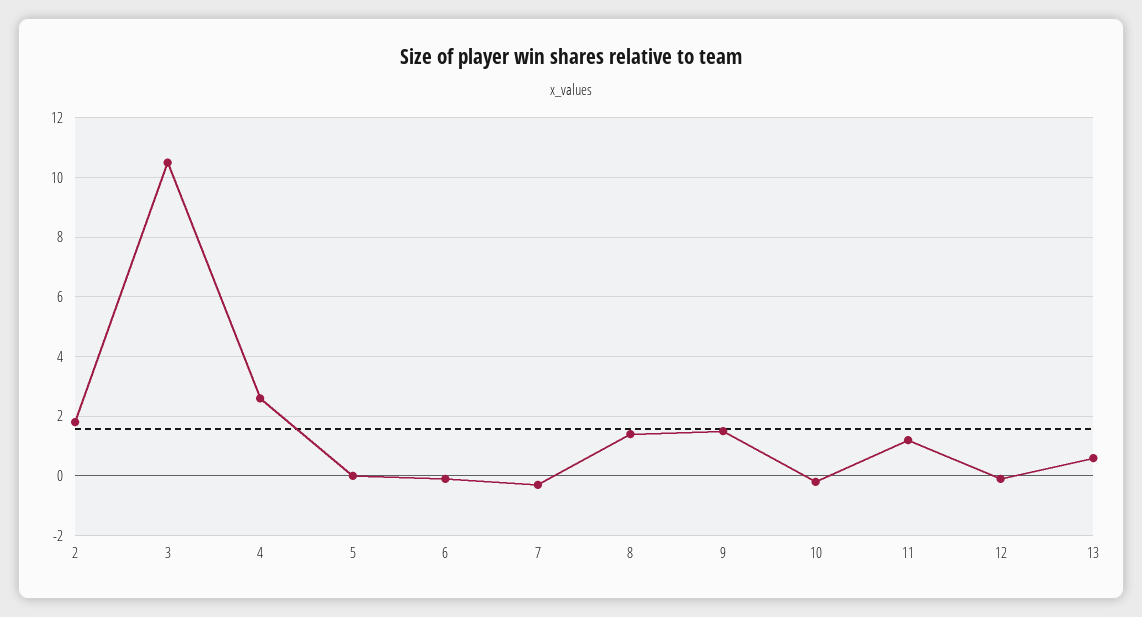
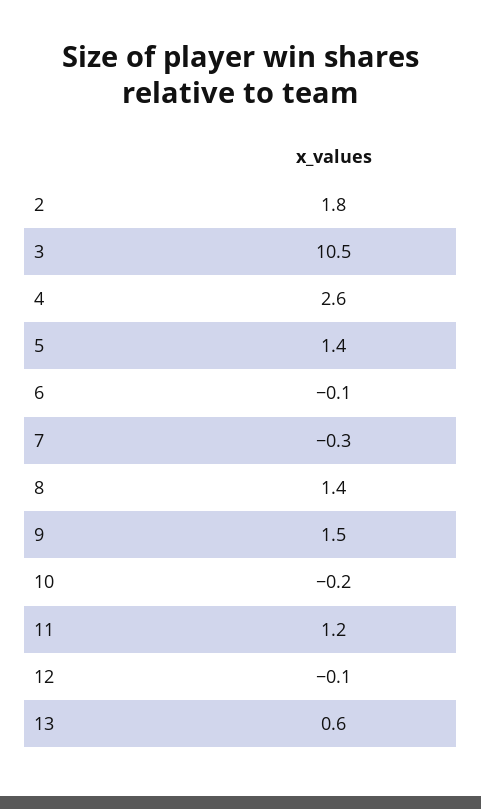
  {
    "2": 1.8,
    "3": 10.5,
    "4": 2.6,
-   "5": 0,
+   "5": 1.4,
    "6": -0.1,
    "7": -0.3,
    "8": 1.4,
    "9": 1.5,
    "10": -0.2,
    "11": 1.2,
    "12": -0.1,
    "13": 0.6
  }

